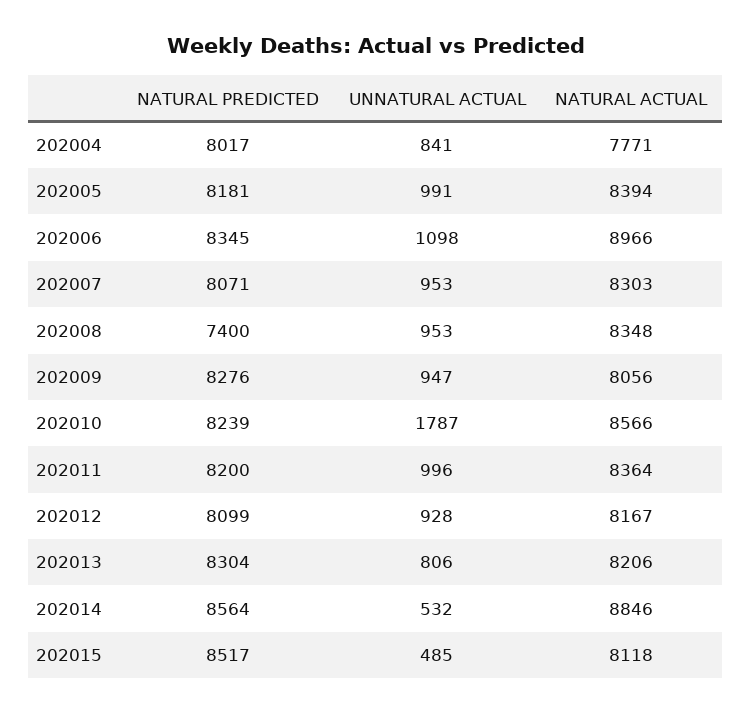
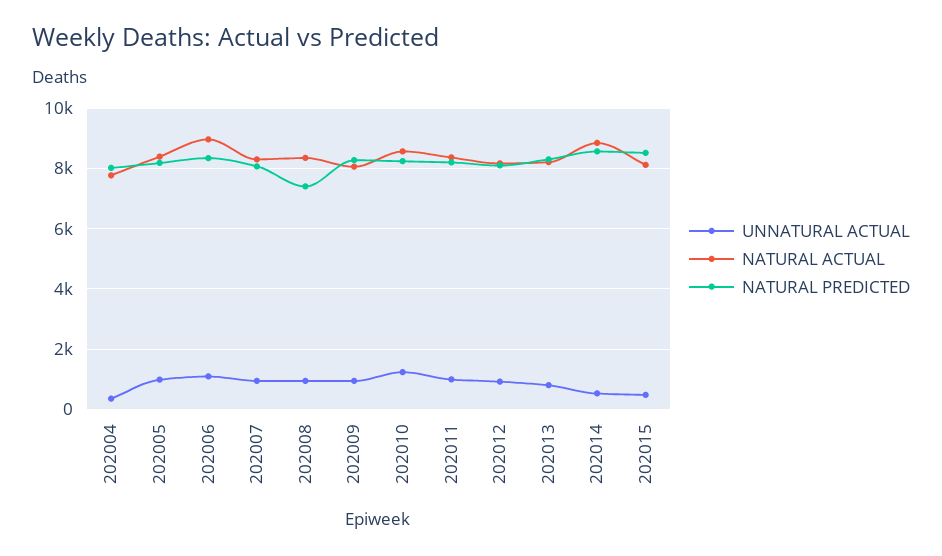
  {
    "NATURAL PREDICTED": {
      "202004": 8017,
      "202005": 8181,
      "202006": 8345,
      "202007": 8071,
      "202008": 7400,
      "202009": 8276,
      "202010": 8239,
      "202011": 8200,
      "202012": 8099,
      "202013": 8304,
      "202014": 8564,
      "202015": 8517
    },
    "UNNATURAL ACTUAL": {
-     "202004": 841,
+     "202004": 400,
      "202005": 991,
      "202006": 1098,
      "202007": 953,
      "202008": 953,
      "202009": 947,
-     "202010": 1787,
+     "202010": 1200,
      "202011": 996,
      "202012": 928,
      "202013": 806,
      "202014": 532,
      "202015": 485
    },
    "NATURAL ACTUAL": {
      "202004": 7771,
      "202005": 8394,
      "202006": 8966,
      "202007": 8303,
      "202008": 8348,
      "202009": 8056,
      "202010": 8566,
      "202011": 8364,
      "202012": 8167,
      "202013": 8206,
      "202014": 8846,
      "202015": 8118
    }
  }

